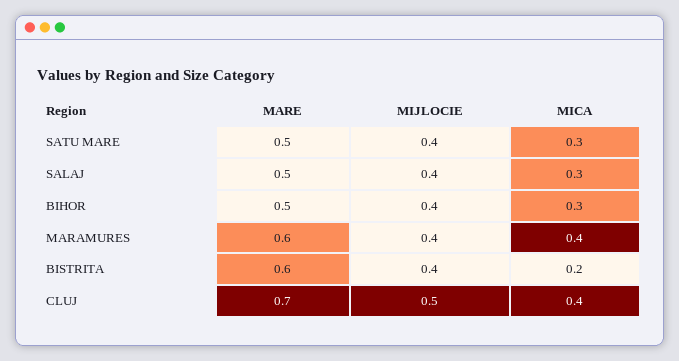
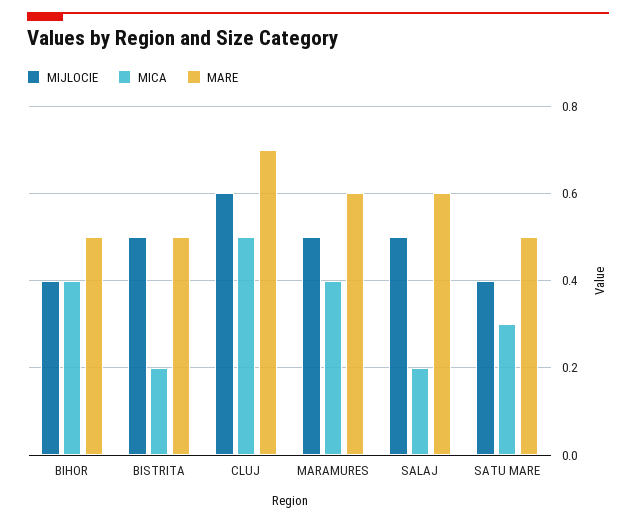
  {
    "MARE": {
      "SATU MARE": 0.5,
-     "SALAJ": 0.5,
+     "SALAJ": 0.6,
      "BIHOR": 0.5,
      "MARAMURES": 0.6,
-     "BISTRITA": 0.6,
+     "BISTRITA": 0.5,
      "CLUJ": 0.7
    },
    "MIJLOCIE": {
      "SATU MARE": 0.4,
-     "SALAJ": 0.4,
+     "SALAJ": 0.5,
      "BIHOR": 0.4,
-     "MARAMURES": 0.4,
+     "MARAMURES": 0.5,
-     "BISTRITA": 0.4,
+     "BISTRITA": 0.5,
-     "CLUJ": 0.5
+     "CLUJ": 0.6
    },
    "MICA": {
      "SATU MARE": 0.3,
-     "SALAJ": 0.3,
+     "SALAJ": 0.2,
-     "BIHOR": 0.3,
+     "BIHOR": 0.4,
      "MARAMURES": 0.4,
      "BISTRITA": 0.2,
-     "CLUJ": 0.4
+     "CLUJ": 0.5
    }
  }

